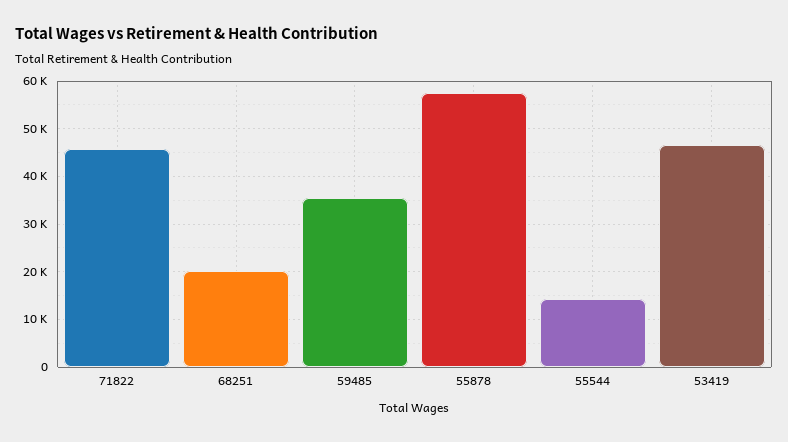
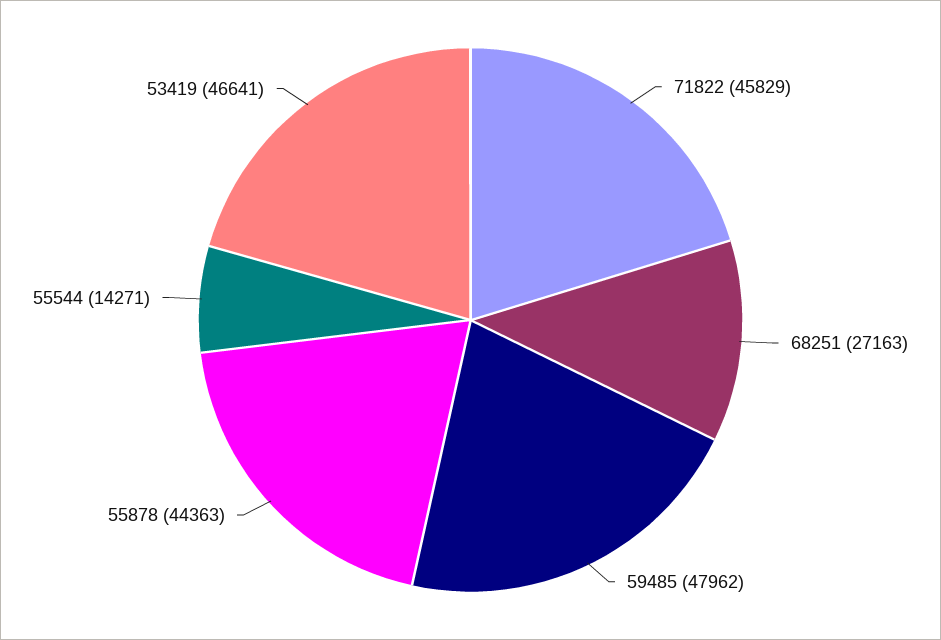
  {
    "71822": 45829,
-   "68251": 20000,
+   "68251": 27163,
-   "59485": 36000,
+   "59485": 47962,
-   "55878": 58000,
+   "55878": 44363,
    "55544": 14271,
    "53419": 46641
  }

